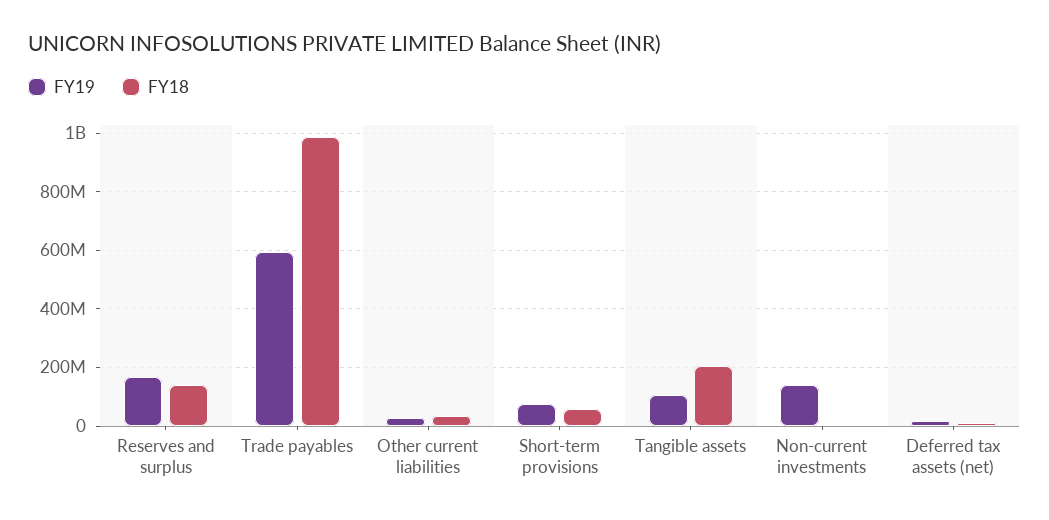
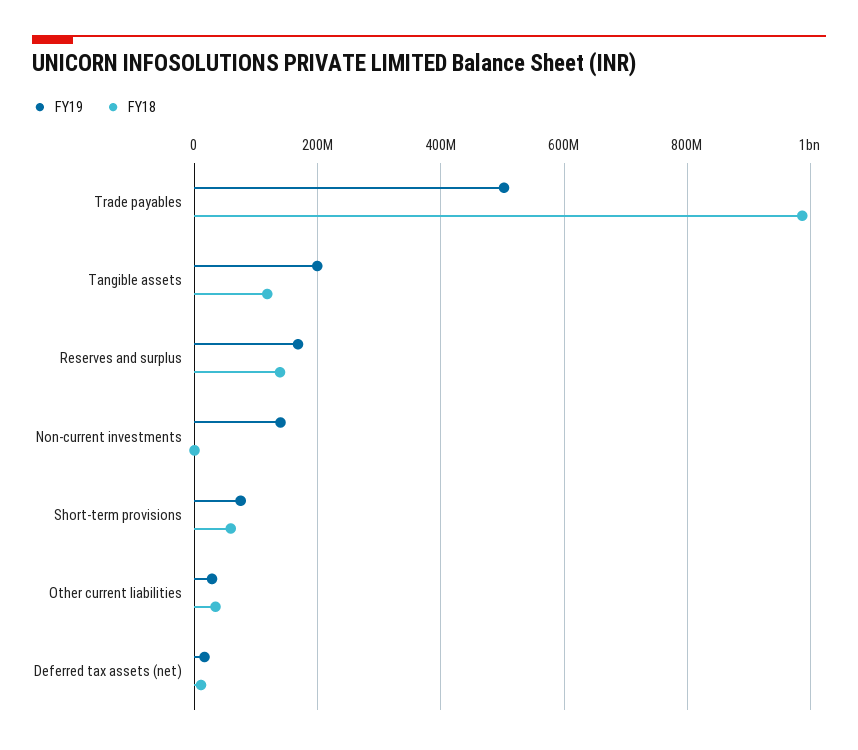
  {
    "FY19": {
      "Reserves and surplus": 160000000,
-     "Trade payables": 600000000,
+     "Trade payables": 500000000,
      "Other current liabilities": 20000000,
      "Short-term provisions": 80000000,
-     "Tangible assets": 100000000,
+     "Tangible assets": 200000000,
      "Non-current investments": 140000000,
      "Deferred tax assets (net)": 20000000
    },
    "FY18": {
      "Reserves and surplus": 140000000,
      "Trade payables": 980000000,
      "Other current liabilities": 40000000,
      "Short-term provisions": 60000000,
-     "Tangible assets": 200000000,
+     "Tangible assets": 120000000,
      "Non-current investments": 0,
      "Deferred tax assets (net)": 20000000
    }
  }

